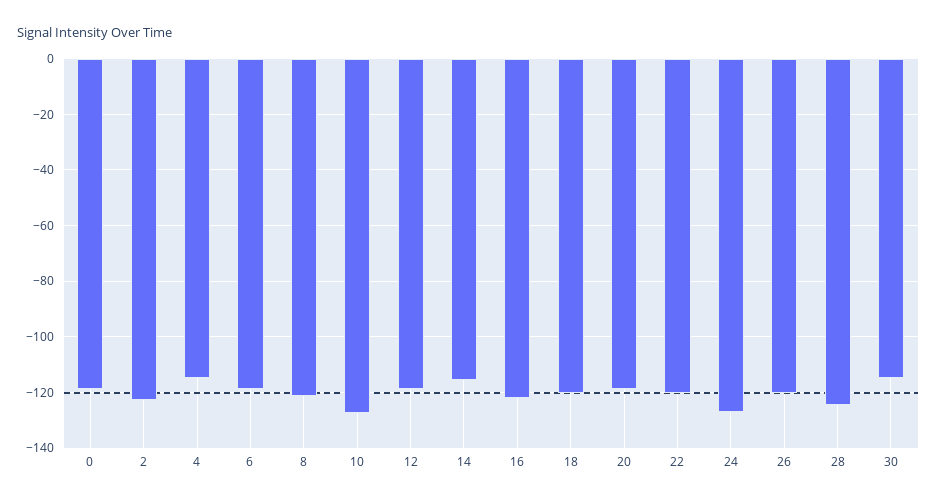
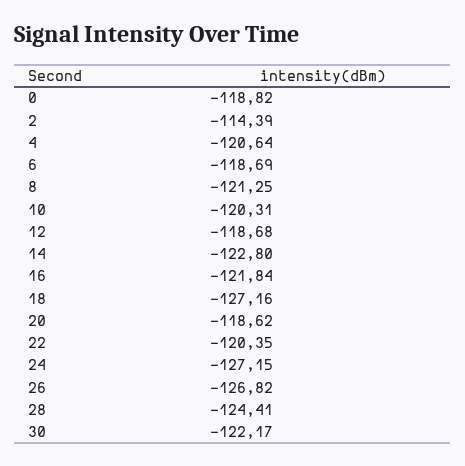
  {
    "0": -118.82,
-   "2": -122.5,
+   "2": -114.39,
-   "4": -115,
+   "4": -120.64,
    "6": -118.69,
    "8": -121.25,
-   "10": -127.5,
+   "10": -120.31,
    "12": -118.68,
-   "14": -115,
+   "14": -122.8,
    "16": -121.84,
-   "18": -120,
+   "18": -127.16,
    "20": -118.62,
    "22": -120.35,
    "24": -127.15,
-   "26": -120,
+   "26": -126.82,
    "28": -124.41,
-   "30": -115
+   "30": -122.17
  }

